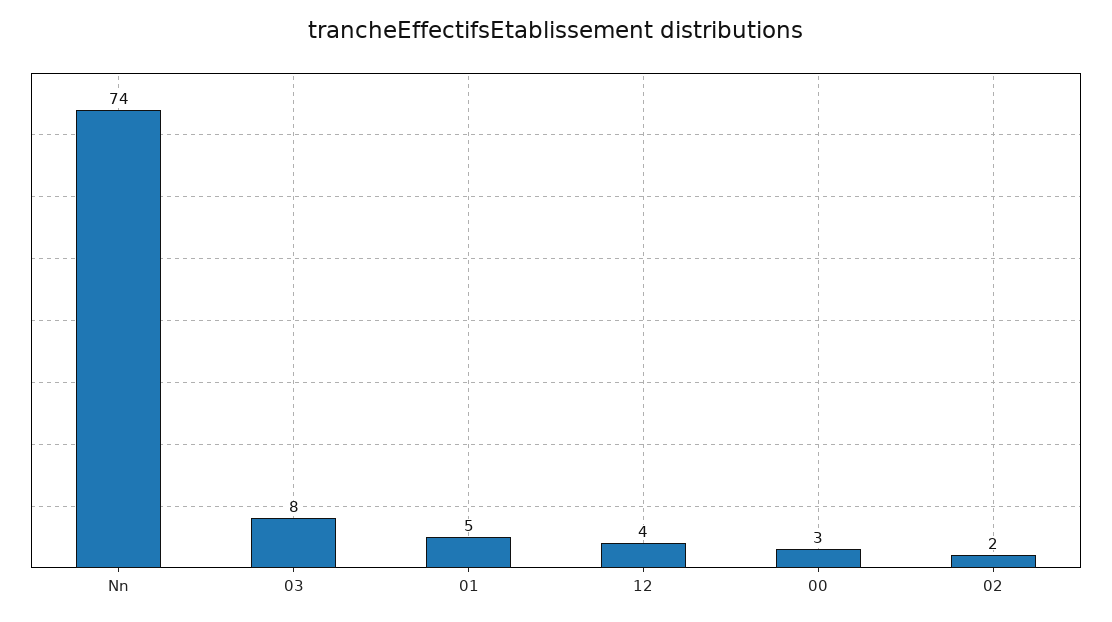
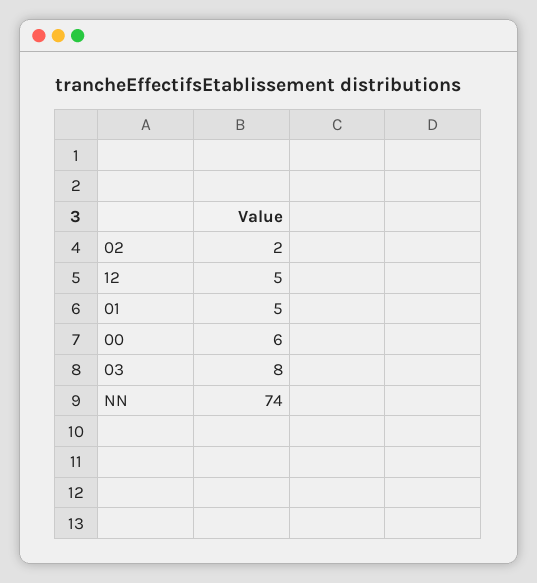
  {
    "Nn": 74,
    "03": 8,
    "01": 5,
-   "12": 4,
+   "12": 5,
-   "00": 3,
+   "00": 6,
    "02": 2
  }

